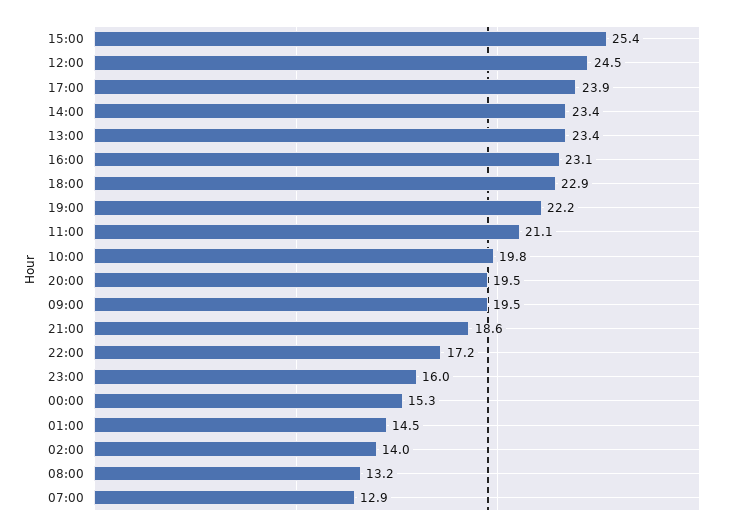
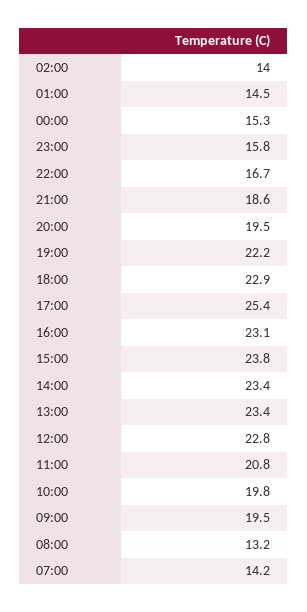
  {
-   "15:00": 25.4,
+   "15:00": 23.8,
-   "12:00": 24.5,
+   "12:00": 22.8,
-   "17:00": 23.9,
+   "17:00": 25.4,
    "14:00": 23.4,
    "13:00": 23.4,
    "16:00": 23.1,
    "18:00": 22.9,
    "19:00": 22.2,
-   "11:00": 21.1,
+   "11:00": 20.8,
    "10:00": 19.8,
    "20:00": 19.5,
    "09:00": 19.5,
    "21:00": 18.6,
-   "22:00": 17.2,
+   "22:00": 16.7,
-   "23:00": 16,
+   "23:00": 15.8,
    "00:00": 15.3,
    "01:00": 14.5,
    "02:00": 14,
    "08:00": 13.2,
-   "07:00": 12.9
+   "07:00": 14.2
  }

